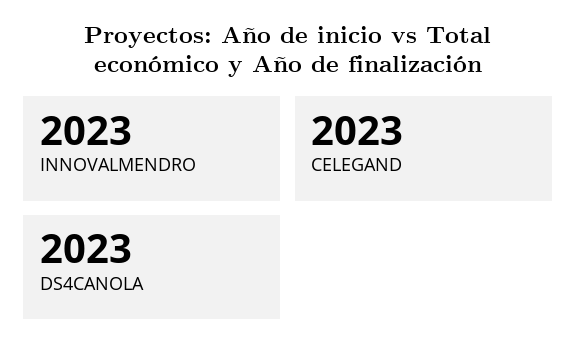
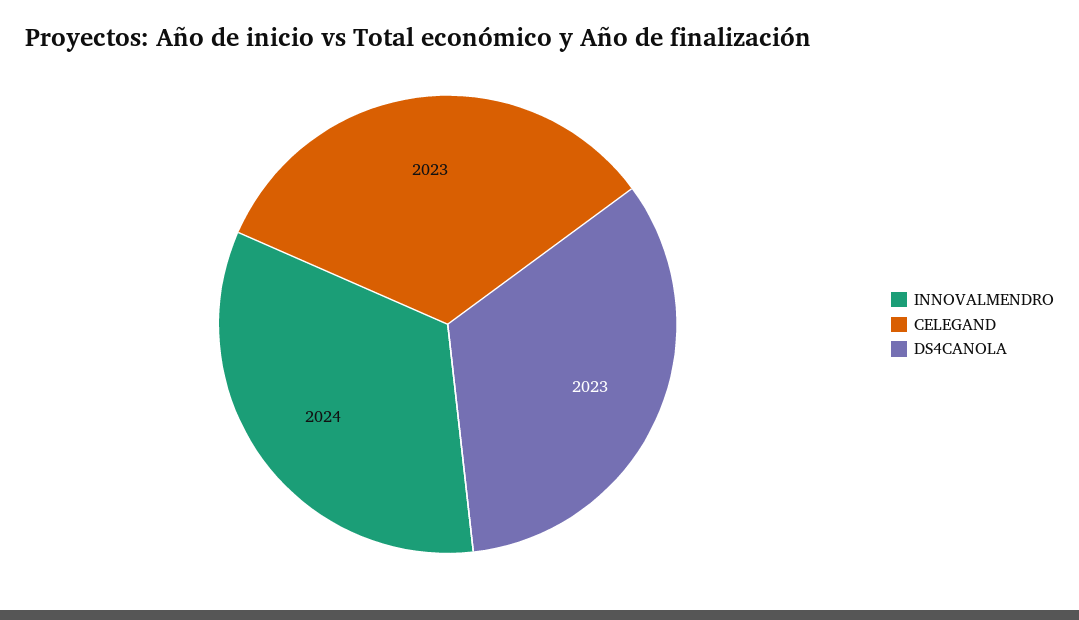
  {
-   "INNOVALMENDRO": 2023,
+   "INNOVALMENDRO": 2024,
    "CELEGAND": 2023,
    "DS4CANOLA": 2023
  }

